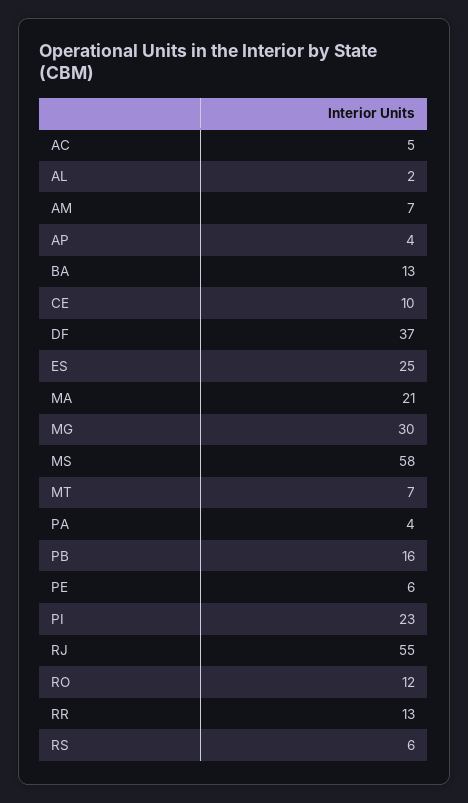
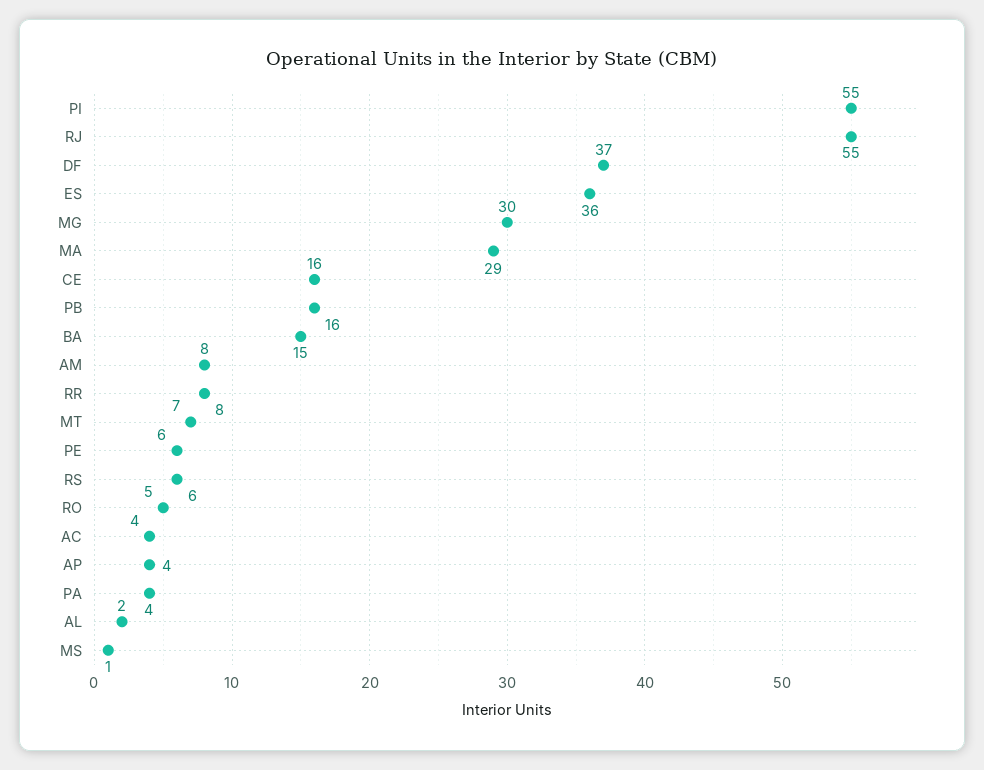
  {
-   "AC": 5,
+   "AC": 4,
    "AL": 2,
-   "AM": 7,
+   "AM": 8,
    "AP": 4,
-   "BA": 13,
+   "BA": 15,
-   "CE": 10,
+   "CE": 16,
    "DF": 37,
-   "ES": 25,
+   "ES": 36,
-   "MA": 21,
+   "MA": 29,
    "MG": 30,
-   "MS": 58,
+   "MS": 1,
    "MT": 7,
    "PA": 4,
    "PB": 16,
    "PE": 6,
-   "PI": 23,
+   "PI": 55,
    "RJ": 55,
-   "RO": 12,
+   "RO": 5,
-   "RR": 13,
+   "RR": 8,
    "RS": 6
  }

